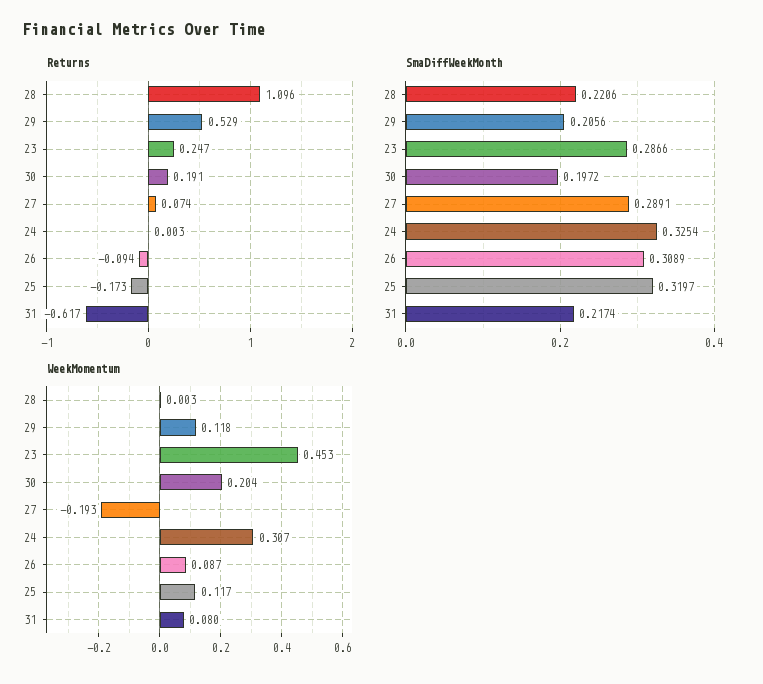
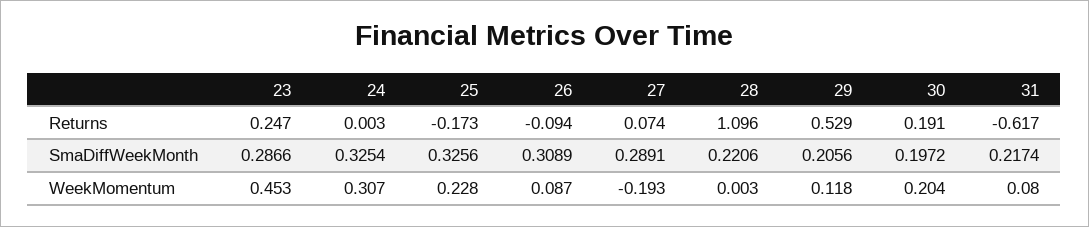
  {
    "Returns": {
      "28": 1.096,
      "29": 0.529,
      "23": 0.247,
      "30": 0.191,
      "27": 0.074,
      "24": 0.003,
      "26": -0.094,
      "25": -0.173,
      "31": -0.617
    },
    "SmaDiffWeekMonth": {
      "28": 0.2206,
      "29": 0.2056,
      "23": 0.2866,
      "30": 0.1972,
      "27": 0.2891,
      "24": 0.3254,
      "26": 0.3089,
-     "25": 0.3197,
+     "25": 0.3256,
      "31": 0.2174
    },
    "WeekMomentum": {
      "28": 0.003,
      "29": 0.118,
      "23": 0.453,
      "30": 0.204,
      "27": -0.193,
      "24": 0.307,
      "26": 0.087,
-     "25": 0.117,
+     "25": 0.228,
      "31": 0.08
    }
  }

